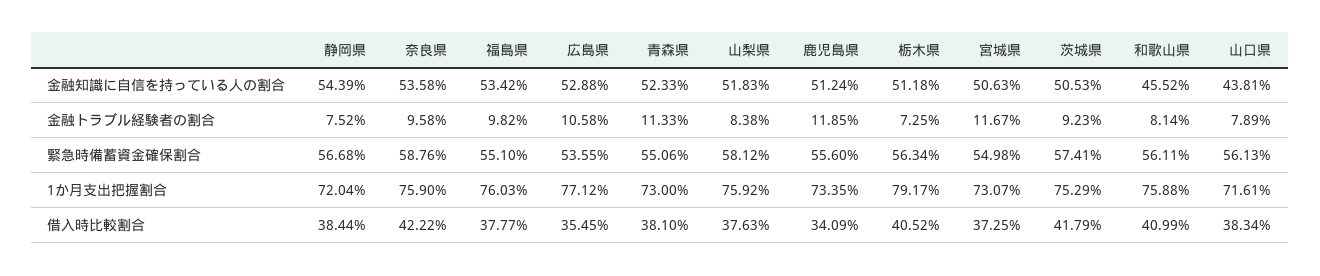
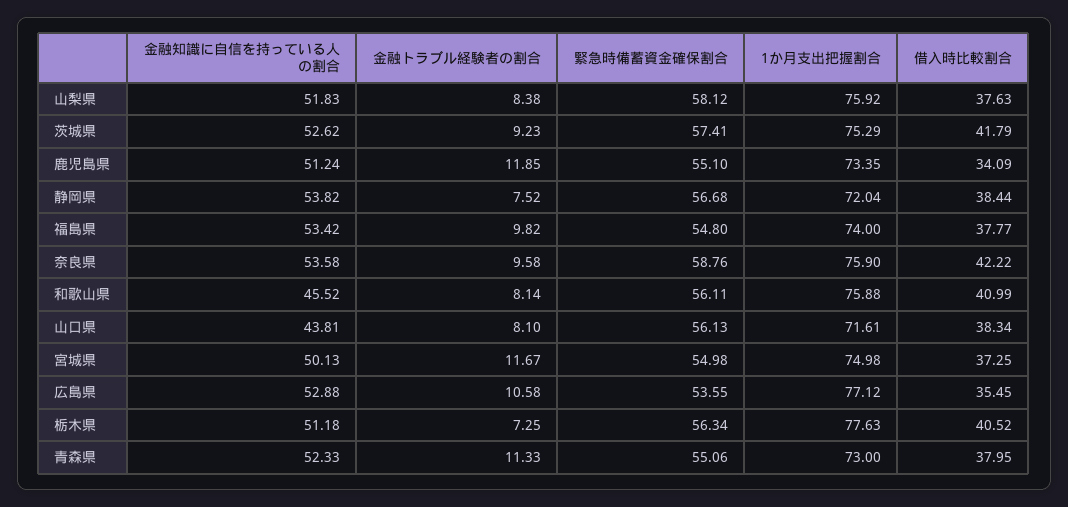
  {
    "静岡県": {
-     "金融知識に自信を持っている人の割合": 54.39,
+     "金融知識に自信を持っている人の割合": 53.82,
      "金融トラブル経験者の割合": 7.52,
      "緊急時備蓄資金確保割合": 56.68,
      "1か月支出把握割合": 72.04,
      "借入時比較割合": 38.44
    },
    "奈良県": {
      "金融知識に自信を持っている人の割合": 53.58,
      "金融トラブル経験者の割合": 9.58,
      "緊急時備蓄資金確保割合": 58.76,
      "1か月支出把握割合": 75.9,
      "借入時比較割合": 42.22
    },
    "福島県": {
      "金融知識に自信を持っている人の割合": 53.42,
      "金融トラブル経験者の割合": 9.82,
-     "緊急時備蓄資金確保割合": 55.1,
+     "緊急時備蓄資金確保割合": 54.8,
-     "1か月支出把握割合": 76.03,
+     "1か月支出把握割合": 74,
      "借入時比較割合": 37.77
    },
    "広島県": {
      "金融知識に自信を持っている人の割合": 52.88,
      "金融トラブル経験者の割合": 10.58,
      "緊急時備蓄資金確保割合": 53.55,
      "1か月支出把握割合": 77.12,
      "借入時比較割合": 35.45
    },
    "青森県": {
      "金融知識に自信を持っている人の割合": 52.33,
      "金融トラブル経験者の割合": 11.33,
      "緊急時備蓄資金確保割合": 55.06,
      "1か月支出把握割合": 73,
-     "借入時比較割合": 38.1
+     "借入時比較割合": 37.95
    },
    "山梨県": {
      "金融知識に自信を持っている人の割合": 51.83,
      "金融トラブル経験者の割合": 8.38,
      "緊急時備蓄資金確保割合": 58.12,
      "1か月支出把握割合": 75.92,
      "借入時比較割合": 37.63
    },
    "鹿児島県": {
      "金融知識に自信を持っている人の割合": 51.24,
      "金融トラブル経験者の割合": 11.85,
-     "緊急時備蓄資金確保割合": 55.6,
+     "緊急時備蓄資金確保割合": 55.1,
      "1か月支出把握割合": 73.35,
      "借入時比較割合": 34.09
    },
    "栃木県": {
      "金融知識に自信を持っている人の割合": 51.18,
      "金融トラブル経験者の割合": 7.25,
      "緊急時備蓄資金確保割合": 56.34,
-     "1か月支出把握割合": 79.17,
+     "1か月支出把握割合": 77.63,
      "借入時比較割合": 40.52
    },
    "宮城県": {
-     "金融知識に自信を持っている人の割合": 50.63,
+     "金融知識に自信を持っている人の割合": 50.13,
      "金融トラブル経験者の割合": 11.67,
      "緊急時備蓄資金確保割合": 54.98,
-     "1か月支出把握割合": 73.07,
+     "1か月支出把握割合": 74.98,
      "借入時比較割合": 37.25
    },
    "茨城県": {
-     "金融知識に自信を持っている人の割合": 50.53,
+     "金融知識に自信を持っている人の割合": 52.62,
      "金融トラブル経験者の割合": 9.23,
      "緊急時備蓄資金確保割合": 57.41,
      "1か月支出把握割合": 75.29,
      "借入時比較割合": 41.79
    },
    "和歌山県": {
      "金融知識に自信を持っている人の割合": 45.52,
      "金融トラブル経験者の割合": 8.14,
      "緊急時備蓄資金確保割合": 56.11,
      "1か月支出把握割合": 75.88,
      "借入時比較割合": 40.99
    },
    "山口県": {
      "金融知識に自信を持っている人の割合": 43.81,
-     "金融トラブル経験者の割合": 7.89,
+     "金融トラブル経験者の割合": 8.1,
      "緊急時備蓄資金確保割合": 56.13,
      "1か月支出把握割合": 71.61,
      "借入時比較割合": 38.34
    }
  }

